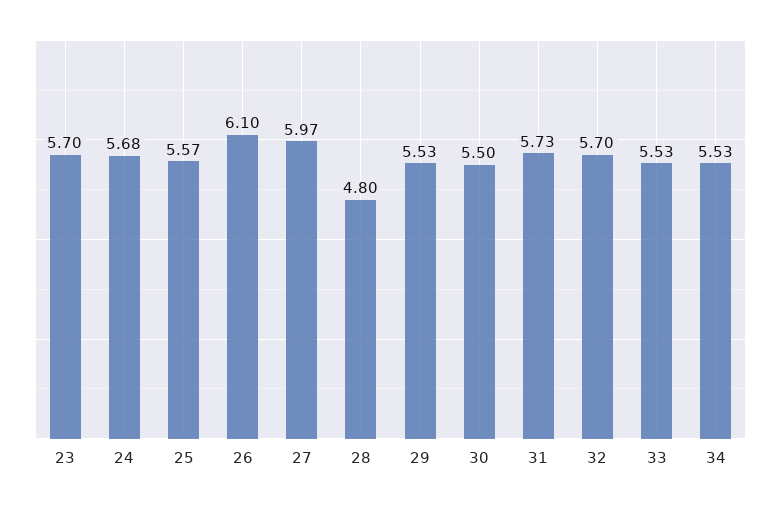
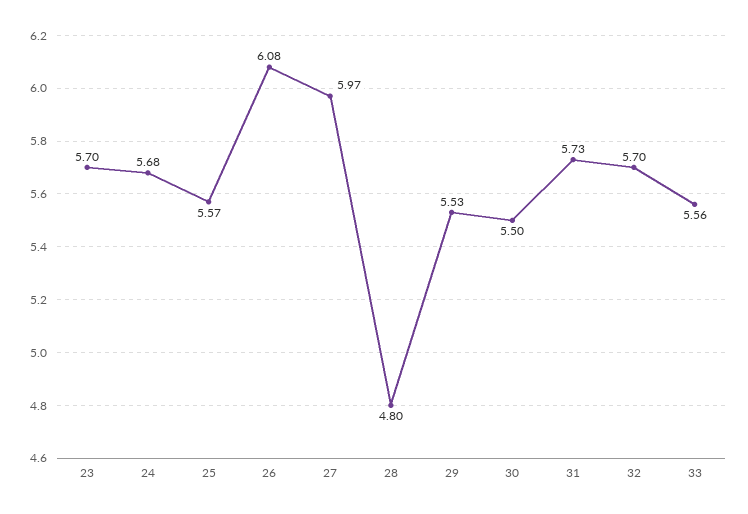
  {
    "23": 5.7,
    "24": 5.68,
    "25": 5.57,
-   "26": 6.1,
+   "26": 6.08,
    "27": 5.97,
    "28": 4.8,
    "29": 5.53,
    "30": 5.5,
    "31": 5.73,
    "32": 5.7,
-   "33": 5.53,
+   "33": 5.56
-   "34": 5.53
  }

